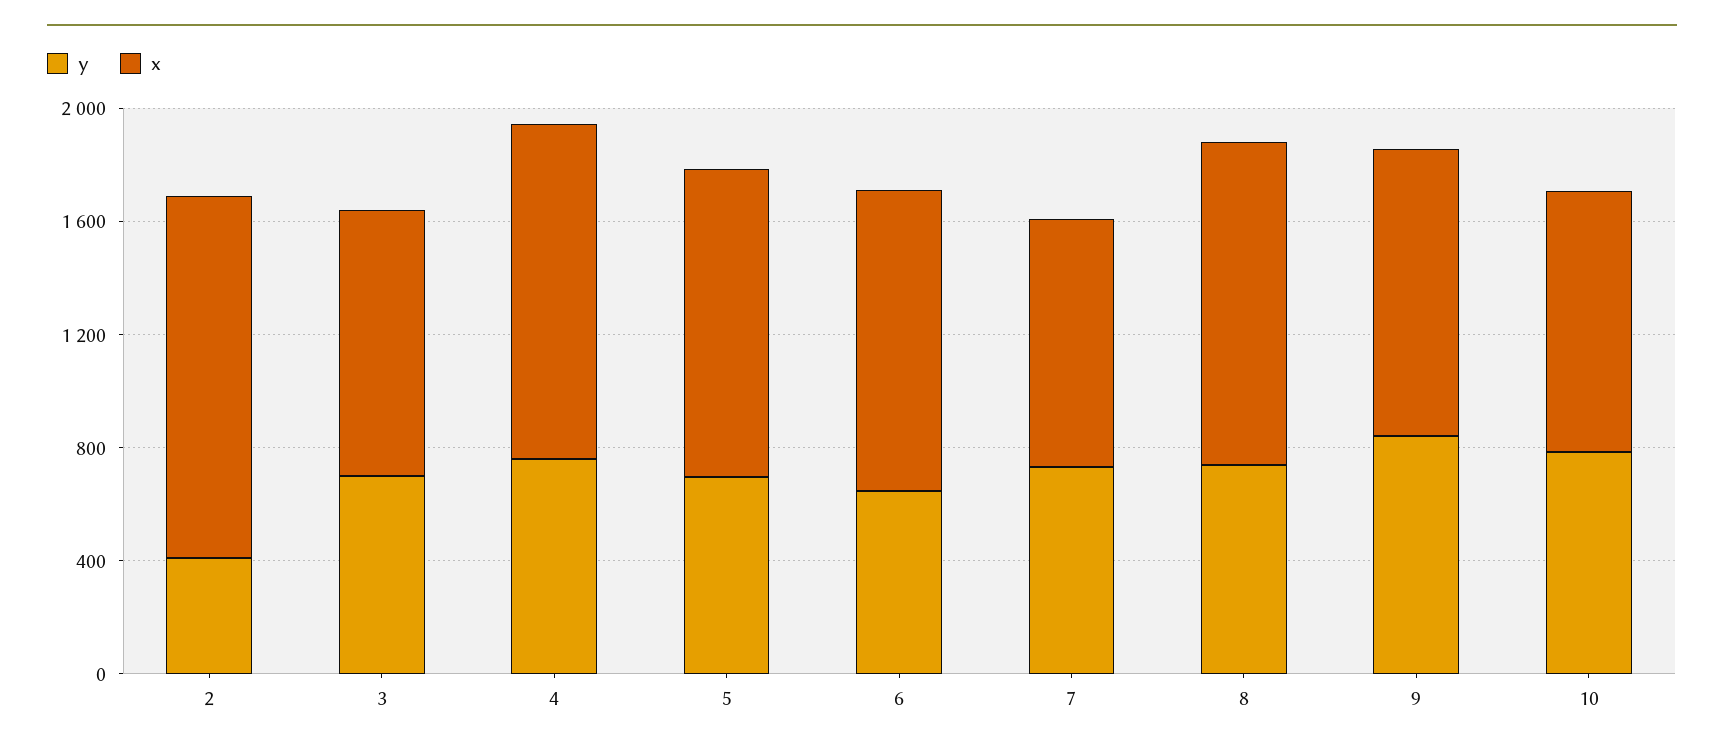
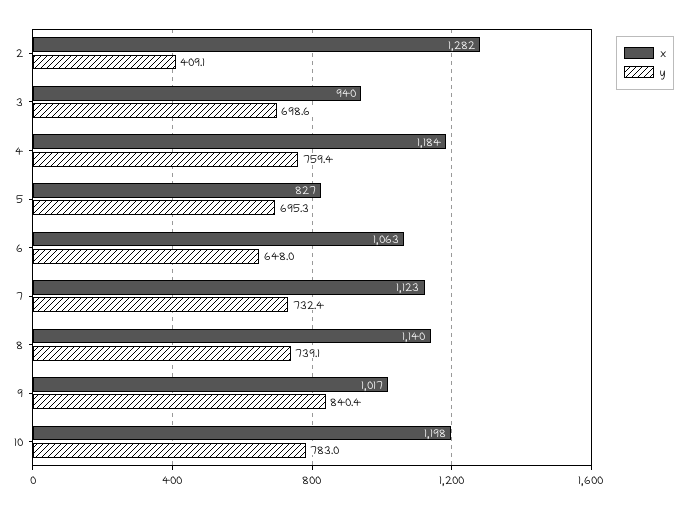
  {
    "y": {
      "2": 409.1,
      "3": 698.6,
      "4": 759.4,
      "5": 695.3,
      "6": 648,
      "7": 732.4,
      "8": 739.1,
      "9": 840.4,
      "10": 783
    },
    "x": {
      "2": 1282,
      "3": 940,
      "4": 1184,
-     "5": 1100,
+     "5": 827,
      "6": 1063,
-     "7": 900,
+     "7": 1123,
      "8": 1140,
      "9": 1017,
-     "10": 900
+     "10": 1198
    }
  }

